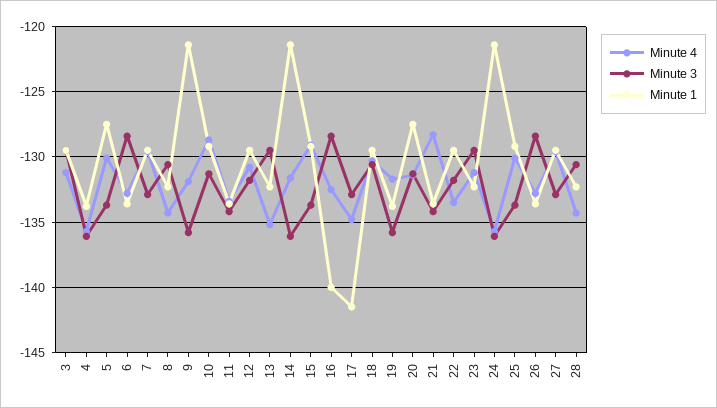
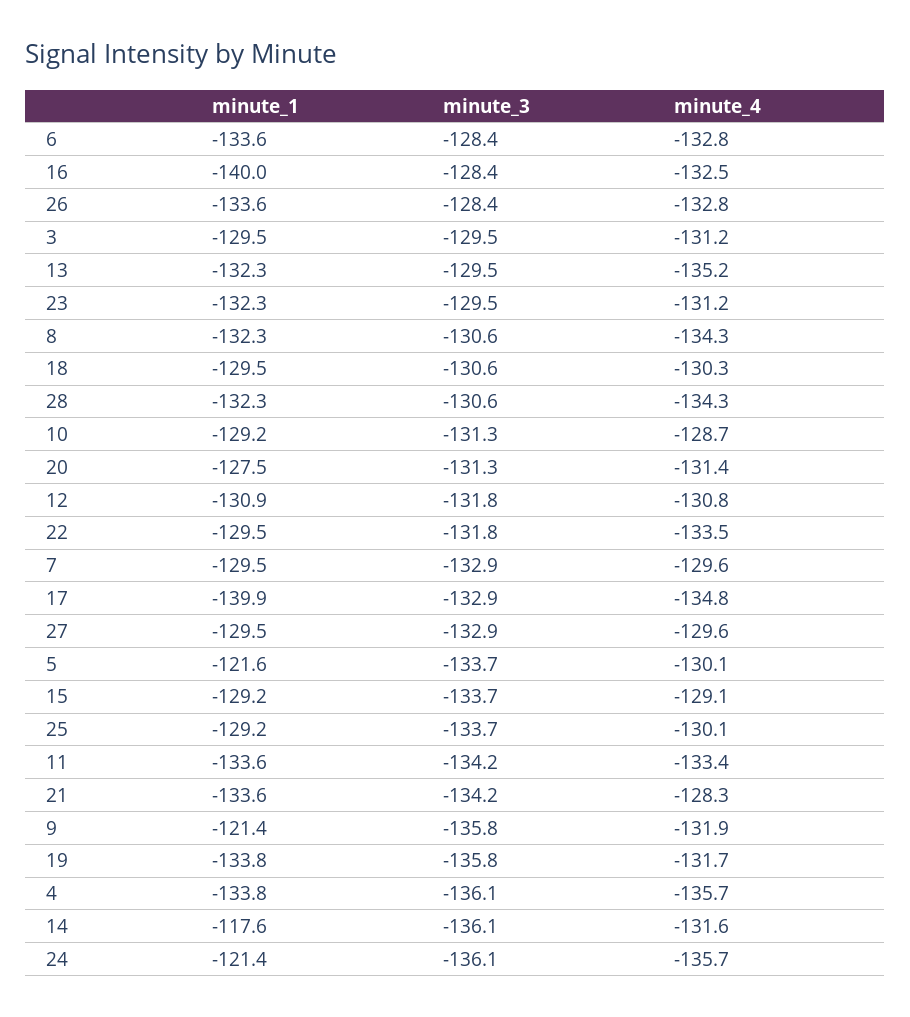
  {
    "Minute 4": {
      "3": -131.2,
      "4": -135.7,
      "5": -130.1,
      "6": -132.8,
      "7": -129.6,
      "8": -134.3,
      "9": -131.9,
      "10": -128.7,
      "11": -133.4,
      "12": -130.8,
      "13": -135.2,
      "14": -131.6,
      "15": -129.1,
      "16": -132.5,
      "17": -134.8,
      "18": -130.3,
      "19": -131.7,
      "20": -131.4,
      "21": -128.3,
      "22": -133.5,
      "23": -131.2,
      "24": -135.7,
      "25": -130.1,
      "26": -132.8,
      "27": -129.6,
      "28": -134.3
    },
    "Minute 3": {
      "3": -129.5,
      "4": -136.1,
      "5": -133.7,
      "6": -128.4,
      "7": -132.9,
      "8": -130.6,
      "9": -135.8,
      "10": -131.3,
      "11": -134.2,
      "12": -131.8,
      "13": -129.5,
      "14": -136.1,
      "15": -133.7,
      "16": -128.4,
      "17": -132.9,
      "18": -130.6,
      "19": -135.8,
      "20": -131.3,
      "21": -134.2,
      "22": -131.8,
      "23": -129.5,
      "24": -136.1,
      "25": -133.7,
      "26": -128.4,
      "27": -132.9,
      "28": -130.6
    },
    "Minute 1": {
      "3": -129.5,
      "4": -133.8,
-     "5": -127.5,
+     "5": -121.6,
      "6": -133.6,
      "7": -129.5,
      "8": -132.3,
      "9": -121.4,
      "10": -129.2,
      "11": -133.6,
-     "12": -129.5,
+     "12": -130.9,
      "13": -132.3,
-     "14": -121.5,
+     "14": -117.6,
      "15": -129.2,
      "16": -140,
-     "17": -141.5,
+     "17": -139.9,
      "18": -129.5,
      "19": -133.8,
      "20": -127.5,
      "21": -133.6,
      "22": -129.5,
      "23": -132.3,
      "24": -121.4,
      "25": -129.2,
      "26": -133.6,
      "27": -129.5,
      "28": -132.3
    }
  }

